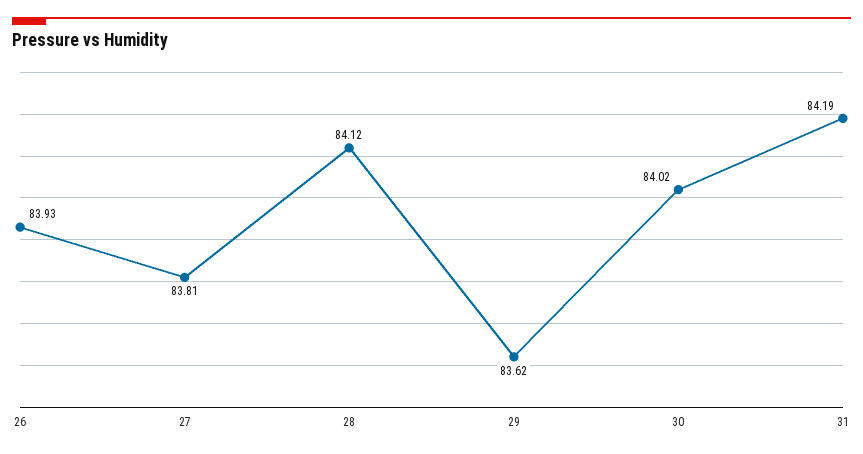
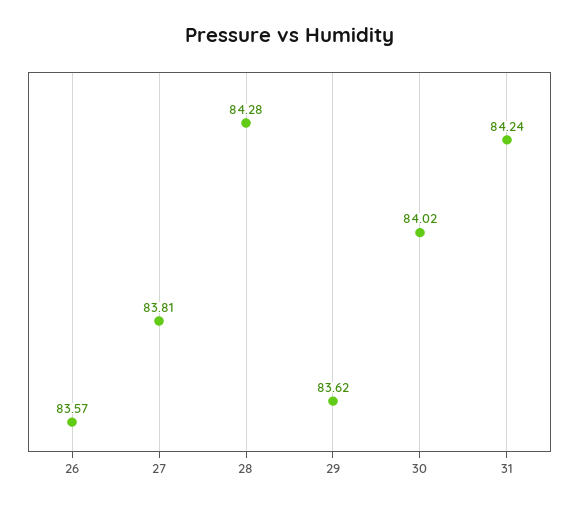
  {
-   "26": 83.93,
+   "26": 83.57,
    "27": 83.81,
-   "28": 84.12,
+   "28": 84.28,
    "29": 83.62,
    "30": 84.02,
-   "31": 84.19
+   "31": 84.24
  }

